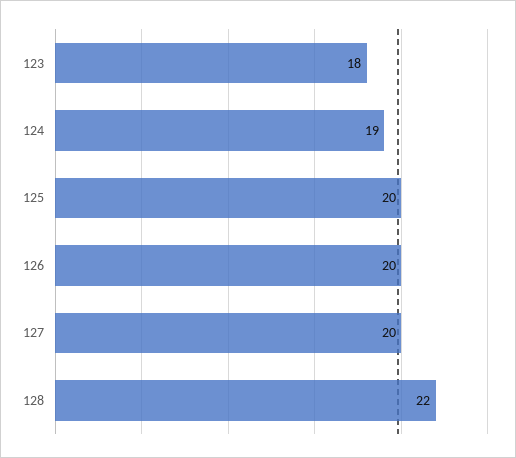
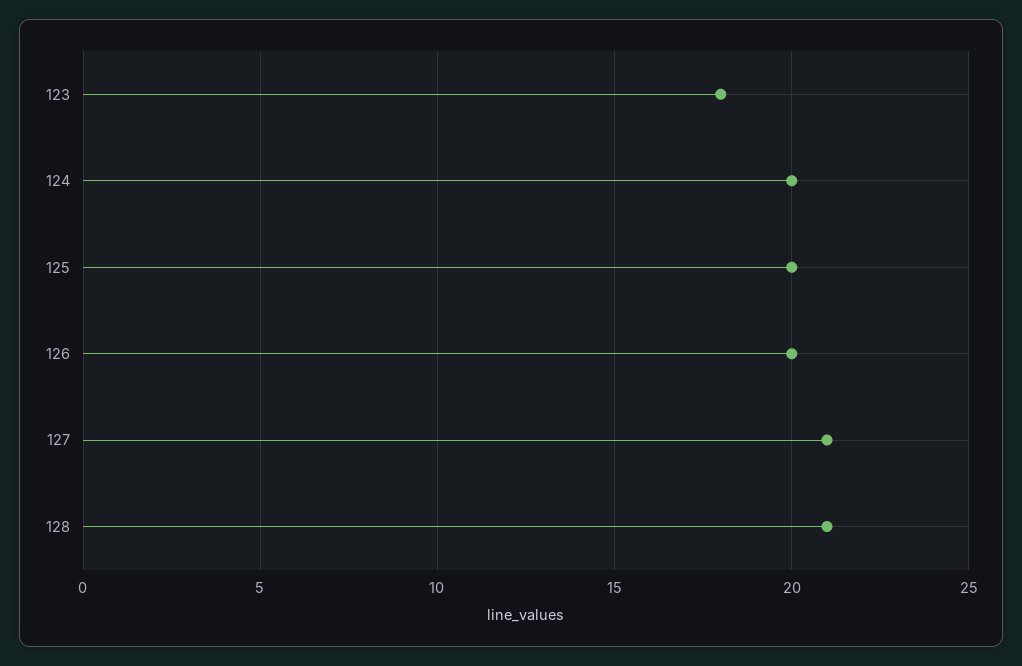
  {
    "123": 18,
-   "124": 19,
+   "124": 20,
    "125": 20,
    "126": 20,
-   "127": 20,
+   "127": 21,
-   "128": 22
+   "128": 21
  }

